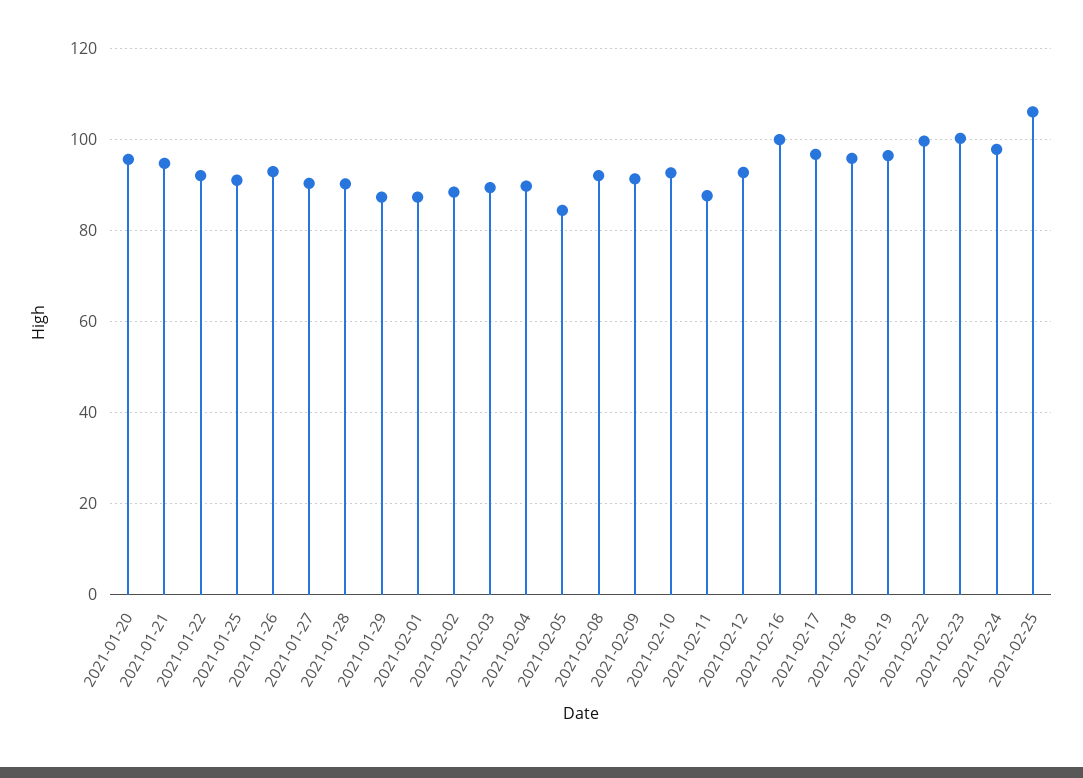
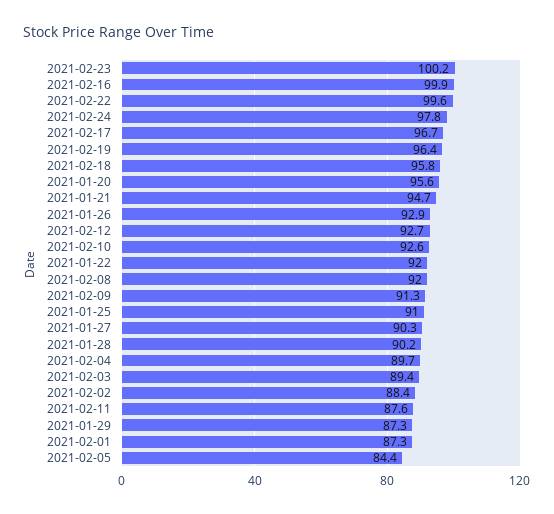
  {
    "2021-01-20": 95.6,
    "2021-01-21": 94.7,
    "2021-01-22": 92,
    "2021-01-25": 91,
    "2021-01-26": 92.9,
    "2021-01-27": 90.3,
    "2021-01-28": 90.2,
    "2021-01-29": 87.3,
    "2021-02-01": 87.3,
    "2021-02-02": 88.4,
    "2021-02-03": 89.4,
    "2021-02-04": 89.7,
    "2021-02-05": 84.4,
    "2021-02-08": 92,
    "2021-02-09": 91.3,
    "2021-02-10": 92.6,
    "2021-02-11": 87.6,
    "2021-02-12": 92.7,
    "2021-02-16": 99.9,
    "2021-02-17": 96.7,
    "2021-02-18": 95.8,
    "2021-02-19": 96.4,
    "2021-02-22": 99.6,
    "2021-02-23": 100.2,
-   "2021-02-24": 97.8,
+   "2021-02-24": 97.8
-   "2021-02-25": 106
  }

